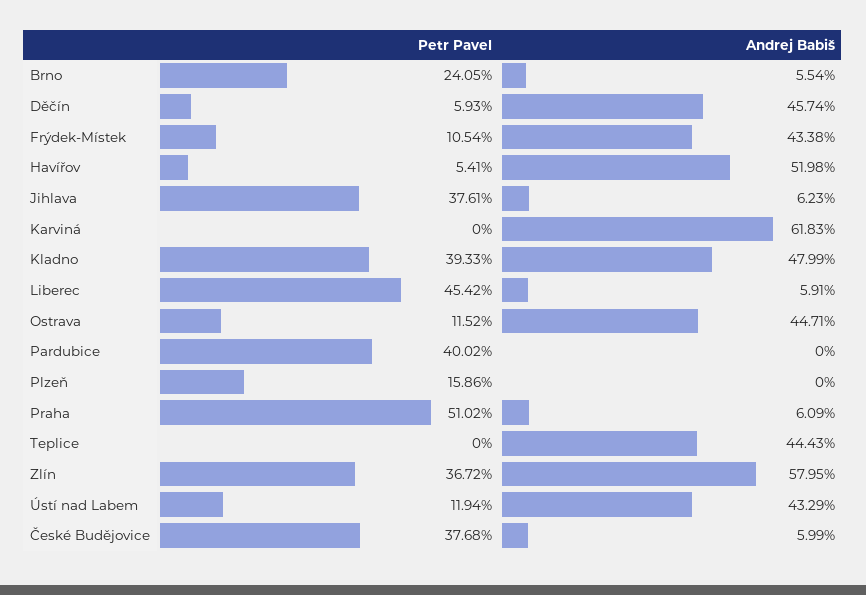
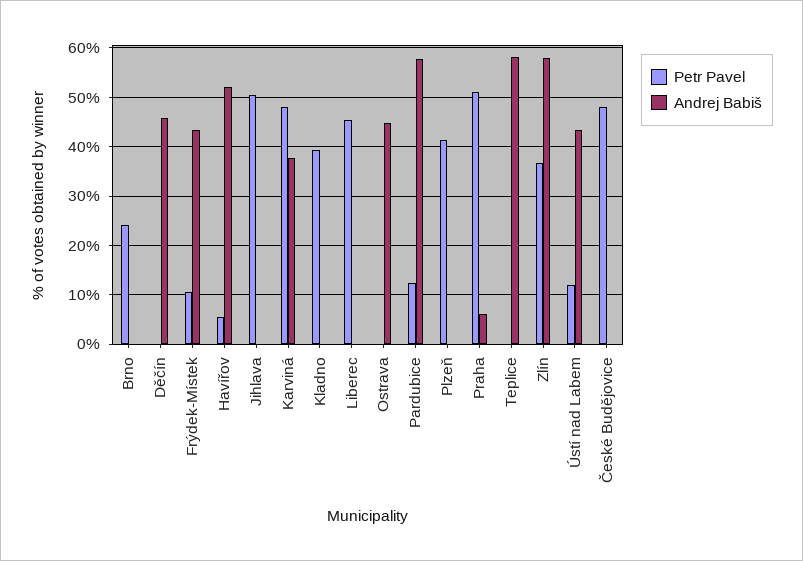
  {
    "Petr Pavel": {
      "Brno": 24.05,
-     "Děčín": 5.93,
+     "Děčín": 0,
      "Frýdek-Místek": 10.54,
      "Havířov": 5.41,
-     "Jihlava": 37.61,
+     "Jihlava": 50,
-     "Karviná": 0,
+     "Karviná": 48,
      "Kladno": 39.33,
      "Liberec": 45.42,
-     "Ostrava": 11.52,
+     "Ostrava": 0,
-     "Pardubice": 40.02,
+     "Pardubice": 12,
-     "Plzeň": 15.86,
+     "Plzeň": 42,
      "Praha": 51.02,
      "Teplice": 0,
      "Zlín": 36.72,
      "Ústí nad Labem": 11.94,
-     "České Budějovice": 37.68
+     "České Budějovice": 48
    },
    "Andrej Babiš": {
-     "Brno": 5.54,
+     "Brno": 0,
      "Děčín": 45.74,
      "Frýdek-Místek": 43.38,
      "Havířov": 51.98,
-     "Jihlava": 6.23,
+     "Jihlava": 0,
-     "Karviná": 61.83,
+     "Karviná": 38,
-     "Kladno": 47.99,
+     "Kladno": 0,
-     "Liberec": 5.91,
+     "Liberec": 0,
      "Ostrava": 44.71,
-     "Pardubice": 0,
+     "Pardubice": 58,
      "Plzeň": 0,
      "Praha": 6.09,
-     "Teplice": 44.43,
+     "Teplice": 58,
      "Zlín": 57.95,
      "Ústí nad Labem": 43.29,
-     "České Budějovice": 5.99
+     "České Budějovice": 0
    }
  }

